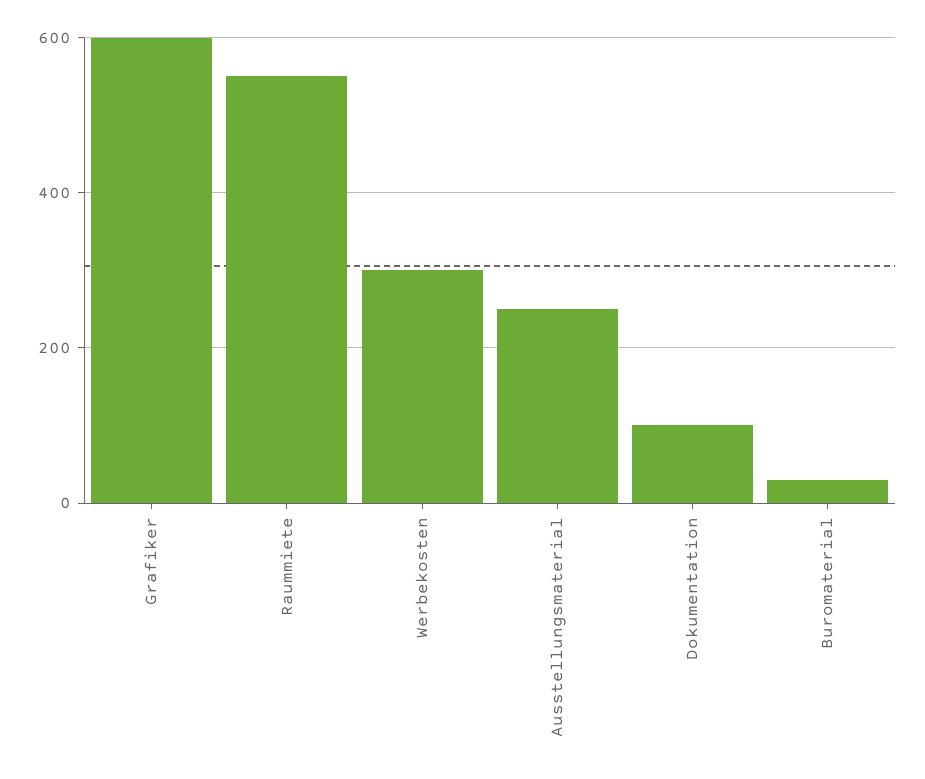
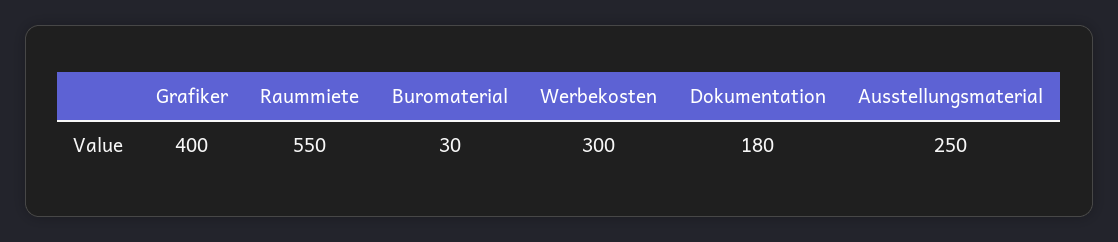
  {
-   "Grafiker": 600,
+   "Grafiker": 400,
    "Raummiete": 550,
    "Werbekosten": 300,
    "Ausstellungsmaterial": 250,
-   "Dokumentation": 100,
+   "Dokumentation": 180,
    "Buromaterial": 30
  }

